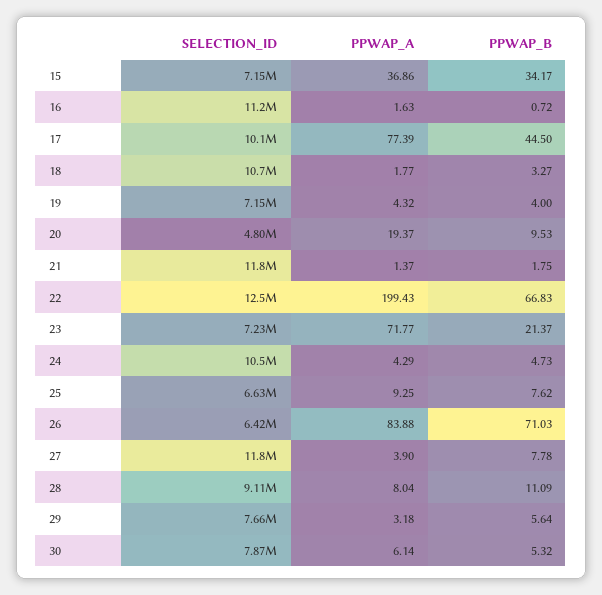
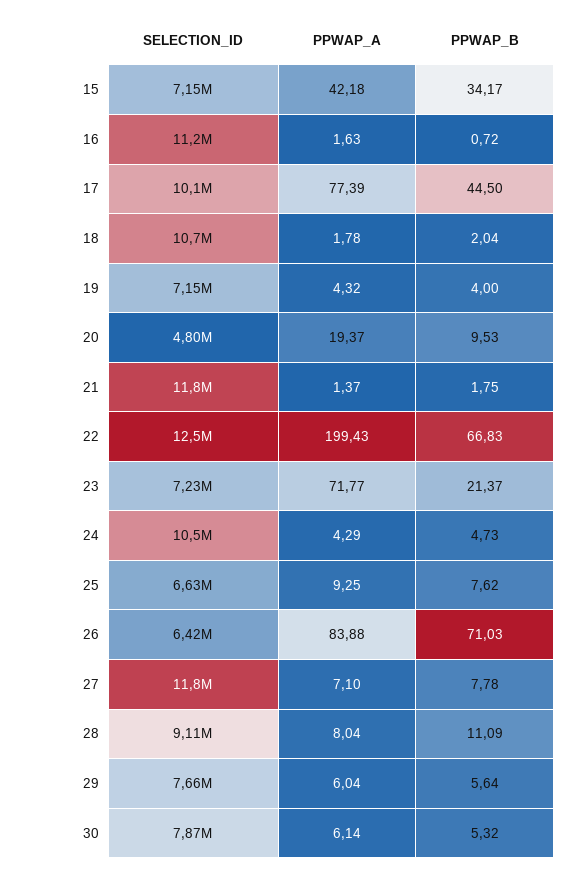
  {
    "SELECTION_ID": {
      "15": 7150000,
      "16": 11200000,
      "17": 10100000,
      "18": 10700000,
      "19": 7150000,
      "20": 4800000,
      "21": 11800000,
      "22": 12500000,
      "23": 7230000,
      "24": 10500000,
      "25": 6630000,
      "26": 6420000,
      "27": 11800000,
      "28": 9110000,
      "29": 7660000,
      "30": 7870000
    },
    "PPWAP_A": {
-     "15": 36.86,
+     "15": 42.18,
      "16": 1.63,
      "17": 77.39,
-     "18": 1.77,
+     "18": 1.78,
      "19": 4.32,
      "20": 19.37,
      "21": 1.37,
      "22": 199.43,
      "23": 71.77,
      "24": 4.29,
      "25": 9.25,
      "26": 83.88,
-     "27": 3.9,
+     "27": 7.1,
      "28": 8.04,
-     "29": 3.18,
+     "29": 6.04,
      "30": 6.14
    },
    "PPWAP_B": {
      "15": 34.17,
      "16": 0.72,
      "17": 44.5,
-     "18": 3.27,
+     "18": 2.04,
      "19": 4,
      "20": 9.53,
      "21": 1.75,
      "22": 66.83,
      "23": 21.37,
      "24": 4.73,
      "25": 7.62,
      "26": 71.03,
      "27": 7.78,
      "28": 11.09,
      "29": 5.64,
      "30": 5.32
    }
  }

